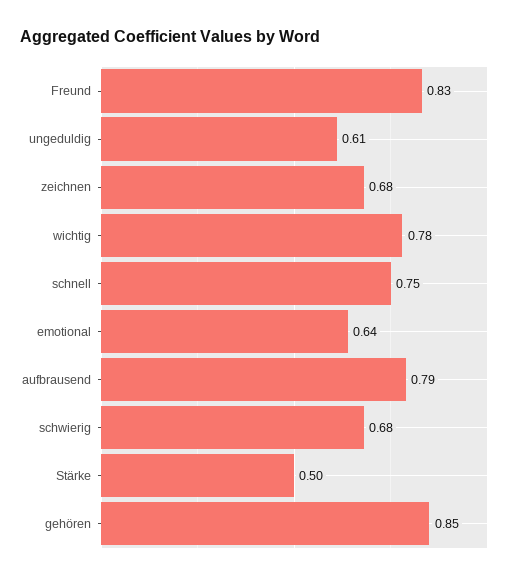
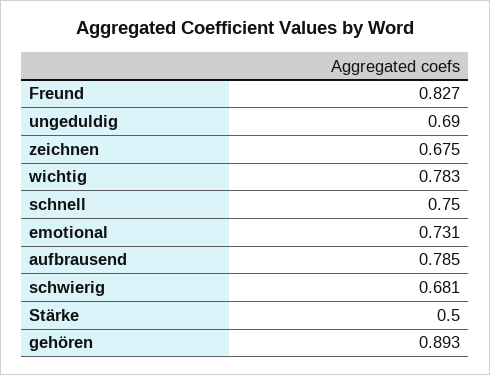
  {
    "Freund": 0.827,
-   "ungeduldig": 0.61,
+   "ungeduldig": 0.69,
    "zeichnen": 0.675,
    "wichtig": 0.783,
    "schnell": 0.75,
-   "emotional": 0.64,
+   "emotional": 0.731,
    "aufbrausend": 0.785,
    "schwierig": 0.681,
    "Stärke": 0.5,
-   "gehören": 0.85
+   "gehören": 0.893
  }

